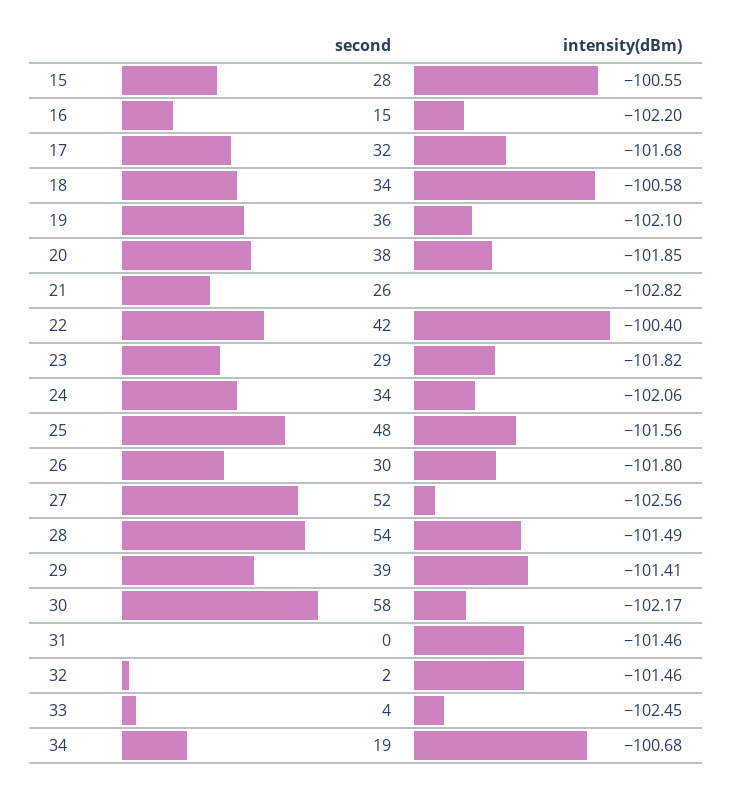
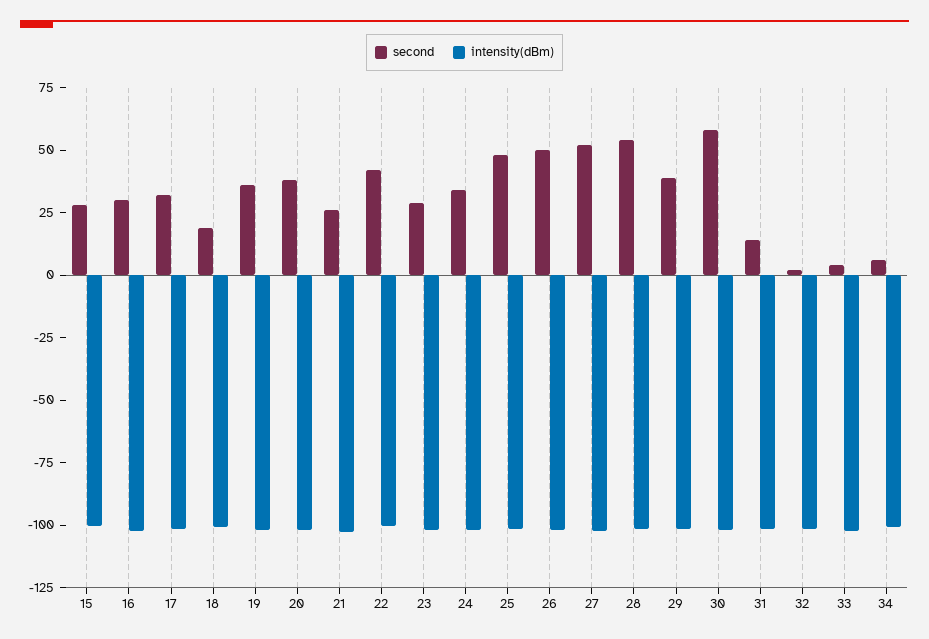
  {
    "second": {
      "15": 28,
-     "16": 15,
+     "16": 30,
      "17": 32,
-     "18": 34,
+     "18": 20,
      "19": 36,
      "20": 38,
      "21": 26,
      "22": 42,
      "23": 29,
      "24": 34,
      "25": 48,
-     "26": 30,
+     "26": 50,
      "27": 52,
      "28": 54,
      "29": 39,
      "30": 58,
-     "31": 0,
+     "31": 15,
      "32": 2,
      "33": 4,
-     "34": 19
+     "34": 5
    },
    "intensity(dBm)": {
      "15": -100.55,
      "16": -102.2,
      "17": -101.68,
      "18": -100.58,
      "19": -102.1,
      "20": -101.85,
      "21": -102.82,
      "22": -100.4,
      "23": -101.82,
      "24": -102.06,
      "25": -101.56,
      "26": -101.8,
      "27": -102.56,
      "28": -101.49,
      "29": -101.41,
      "30": -102.17,
      "31": -101.46,
      "32": -101.46,
      "33": -102.45,
      "34": -100.68
    }
  }

